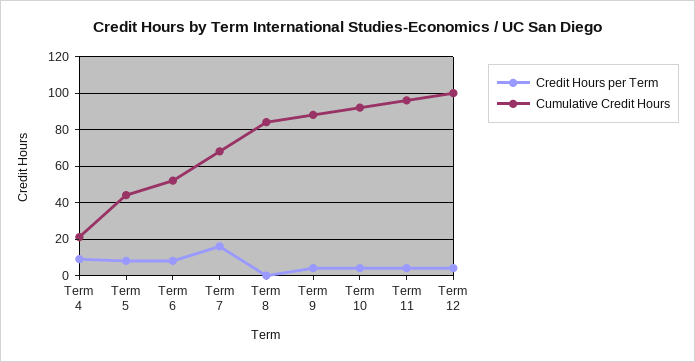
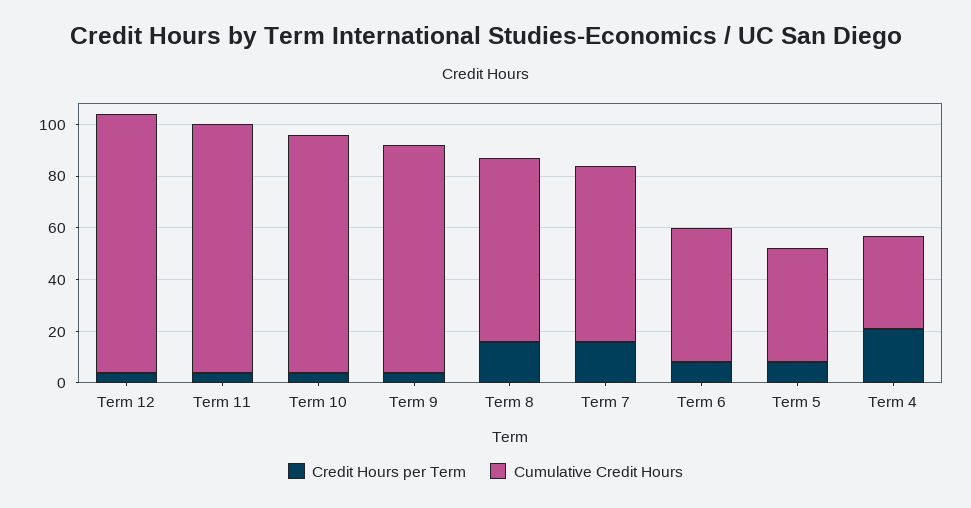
  {
    "Credit Hours per Term": {
-     "Term 4": 10,
+     "Term 4": 20,
      "Term 5": 10,
      "Term 6": 10,
      "Term 7": 15,
-     "Term 8": 0,
+     "Term 8": 15,
      "Term 9": 5,
      "Term 10": 5,
      "Term 11": 5,
      "Term 12": 5
    },
    "Cumulative Credit Hours": {
-     "Term 4": 20,
+     "Term 4": 35,
      "Term 5": 45,
      "Term 6": 50,
      "Term 7": 70,
-     "Term 8": 85,
+     "Term 8": 70,
      "Term 9": 90,
      "Term 10": 90,
      "Term 11": 95,
      "Term 12": 100
    }
  }

